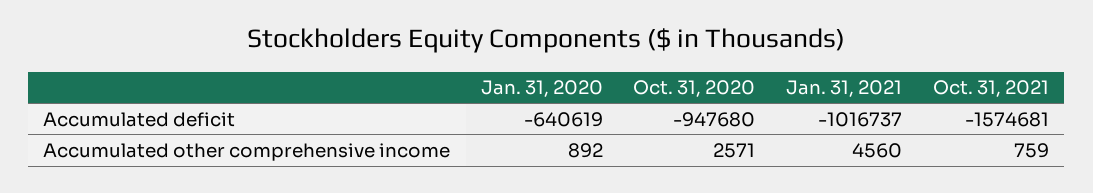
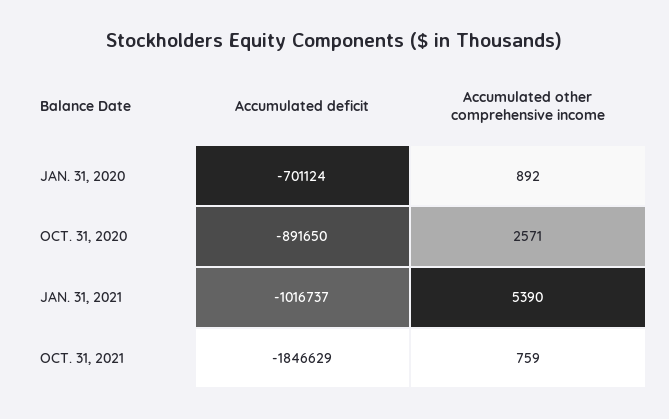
  {
    "Jan. 31, 2020": {
-     "Accumulated deficit": -640619,
+     "Accumulated deficit": -701124,
      "Accumulated other comprehensive income": 892
    },
    "Oct. 31, 2020": {
-     "Accumulated deficit": -947680,
+     "Accumulated deficit": -891650,
      "Accumulated other comprehensive income": 2571
    },
    "Jan. 31, 2021": {
      "Accumulated deficit": -1016737,
-     "Accumulated other comprehensive income": 4560
+     "Accumulated other comprehensive income": 5390
    },
    "Oct. 31, 2021": {
-     "Accumulated deficit": -1574681,
+     "Accumulated deficit": -1846629,
      "Accumulated other comprehensive income": 759
    }
  }

